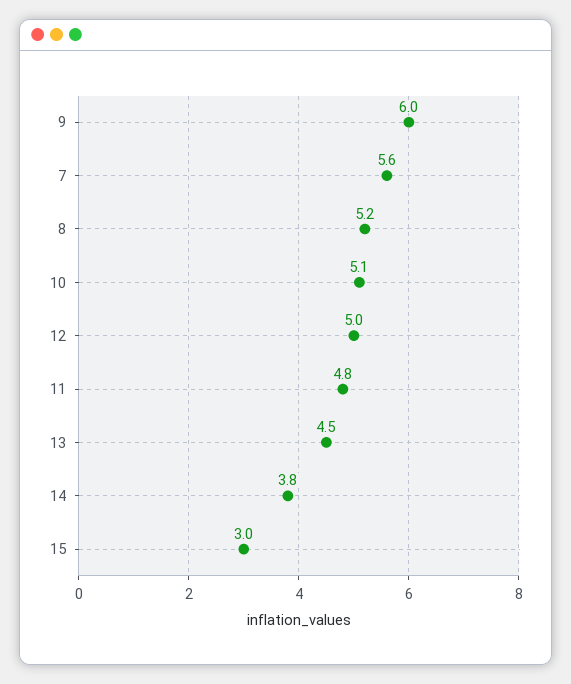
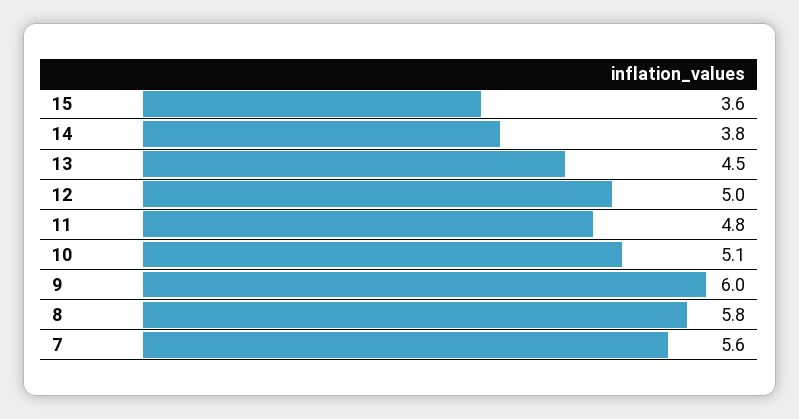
  {
    "9": 6,
    "7": 5.6,
-   "8": 5.2,
+   "8": 5.8,
    "10": 5.1,
    "12": 5,
    "11": 4.8,
    "13": 4.5,
    "14": 3.8,
-   "15": 3
+   "15": 3.6
  }

